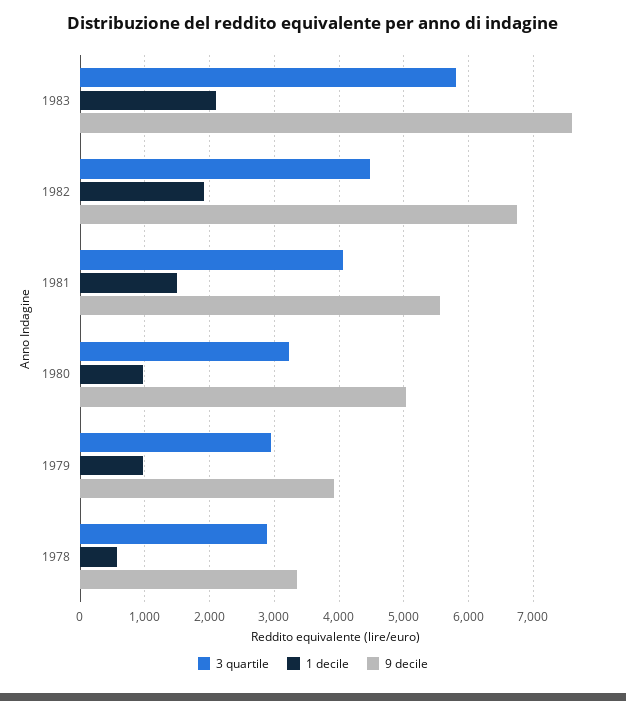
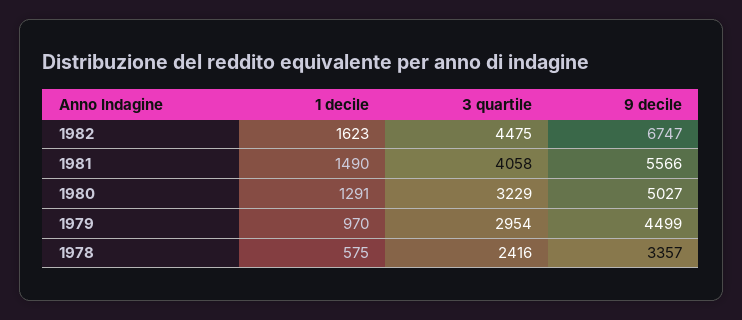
  {
    "3 quartile": {
-     "1983": 5800,
      "1982": 4475,
      "1981": 4058,
      "1980": 3229,
      "1979": 2954,
-     "1978": 2900
+     "1978": 2416
    },
    "1 decile": {
-     "1983": 2100,
-     "1982": 1900,
+     "1982": 1623,
      "1981": 1490,
-     "1980": 1000,
+     "1980": 1291,
      "1979": 970,
      "1978": 575
    },
    "9 decile": {
-     "1983": 7600,
      "1982": 6747,
      "1981": 5566,
      "1980": 5027,
-     "1979": 3900,
+     "1979": 4499,
      "1978": 3357
    }
  }

